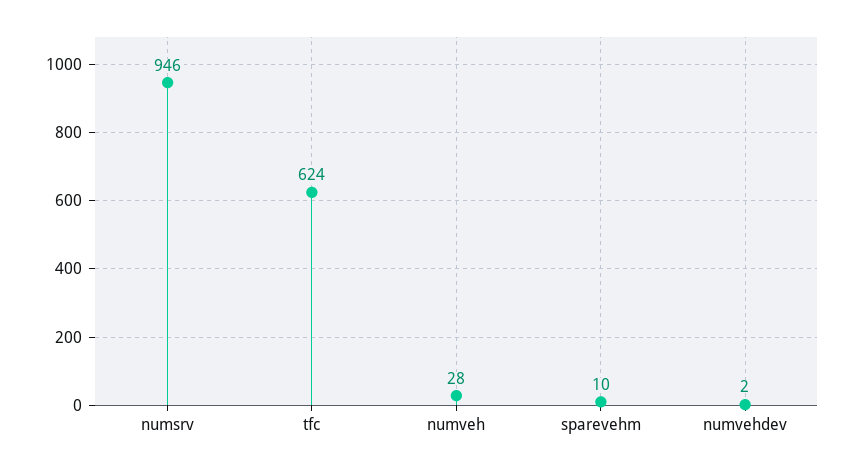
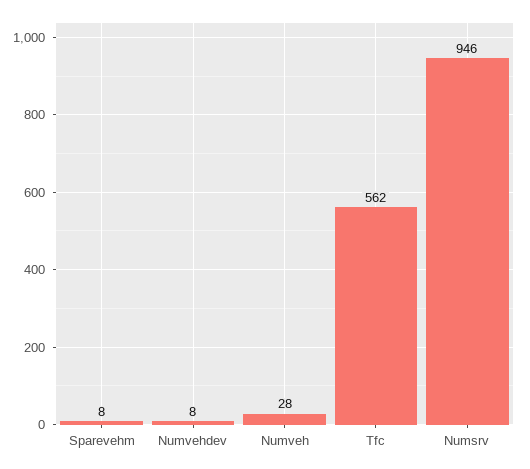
  {
    "numsrv": 946,
-   "tfc": 624,
+   "tfc": 562,
    "numveh": 28,
-   "sparevehm": 10,
+   "sparevehm": 8,
-   "numvehdev": 2
+   "numvehdev": 8
  }

